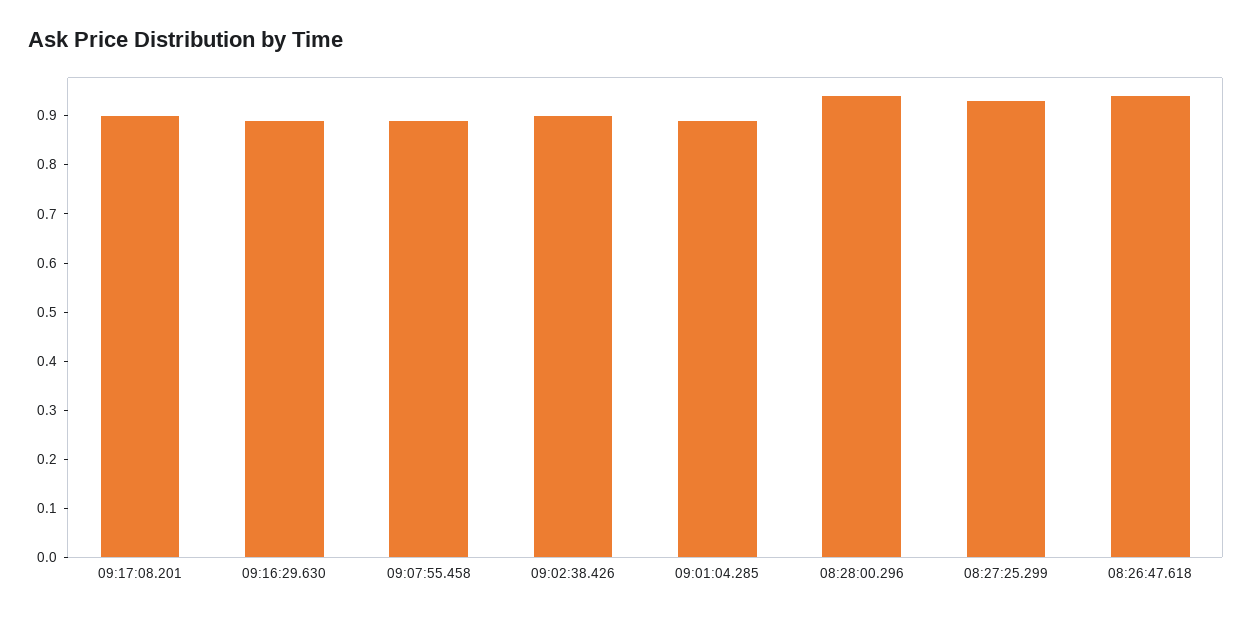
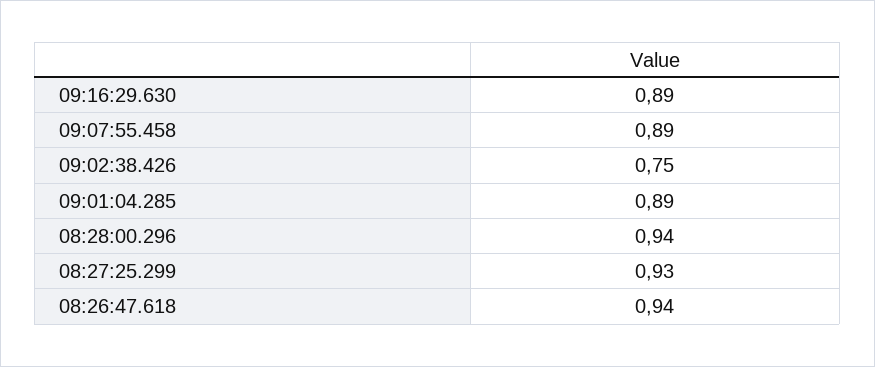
  {
-   "09:17:08.201": 0.9,
    "09:16:29.630": 0.89,
    "09:07:55.458": 0.89,
-   "09:02:38.426": 0.9,
+   "09:02:38.426": 0.75,
    "09:01:04.285": 0.89,
    "08:28:00.296": 0.94,
    "08:27:25.299": 0.93,
    "08:26:47.618": 0.94
  }

